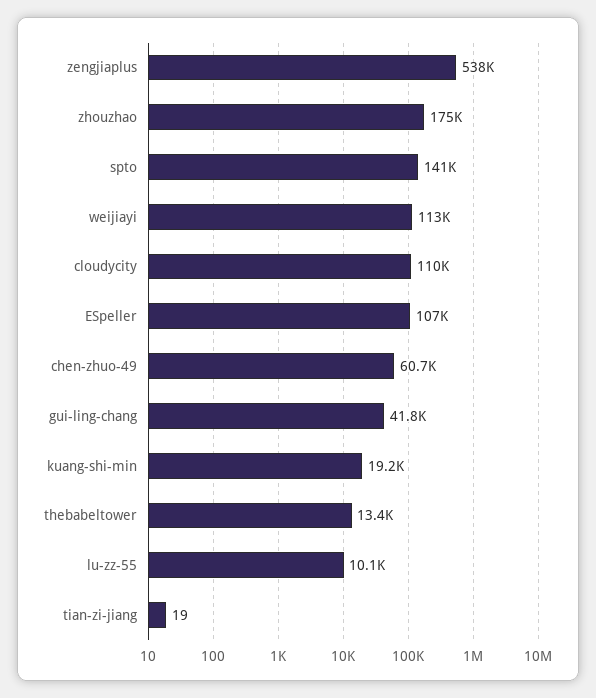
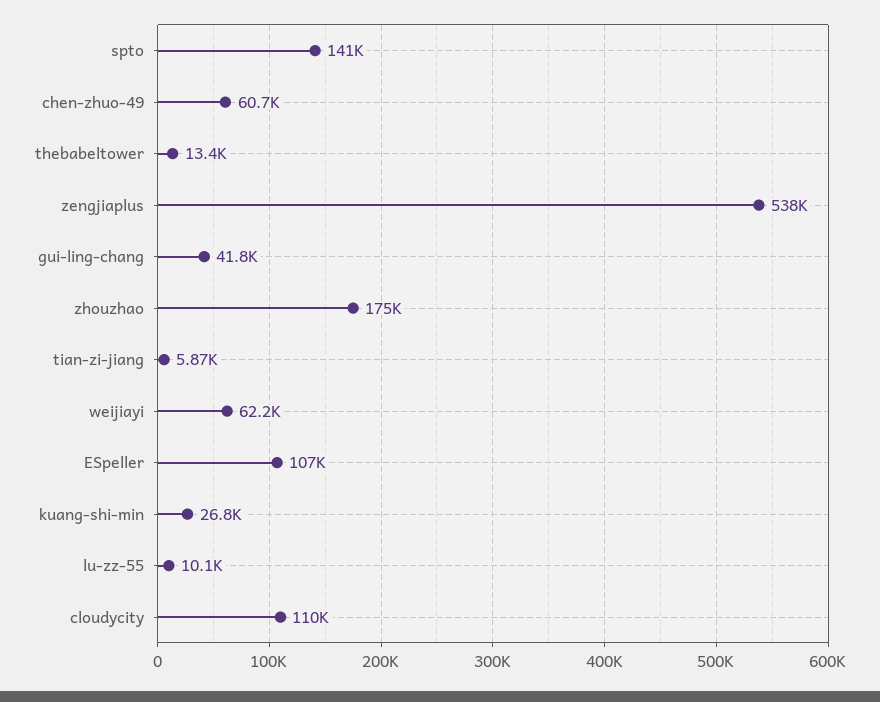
  {
    "zengjiaplus": 538000,
    "zhouzhao": 175000,
    "spto": 141000,
-   "weijiayi": 113000,
+   "weijiayi": 62200,
    "cloudycity": 110000,
    "ESpeller": 107000,
    "chen-zhuo-49": 60700,
    "gui-ling-chang": 41800,
-   "kuang-shi-min": 19200,
+   "kuang-shi-min": 26800,
    "thebabeltower": 13400,
    "lu-zz-55": 10100,
-   "tian-zi-jiang": 19
+   "tian-zi-jiang": 5870
  }

